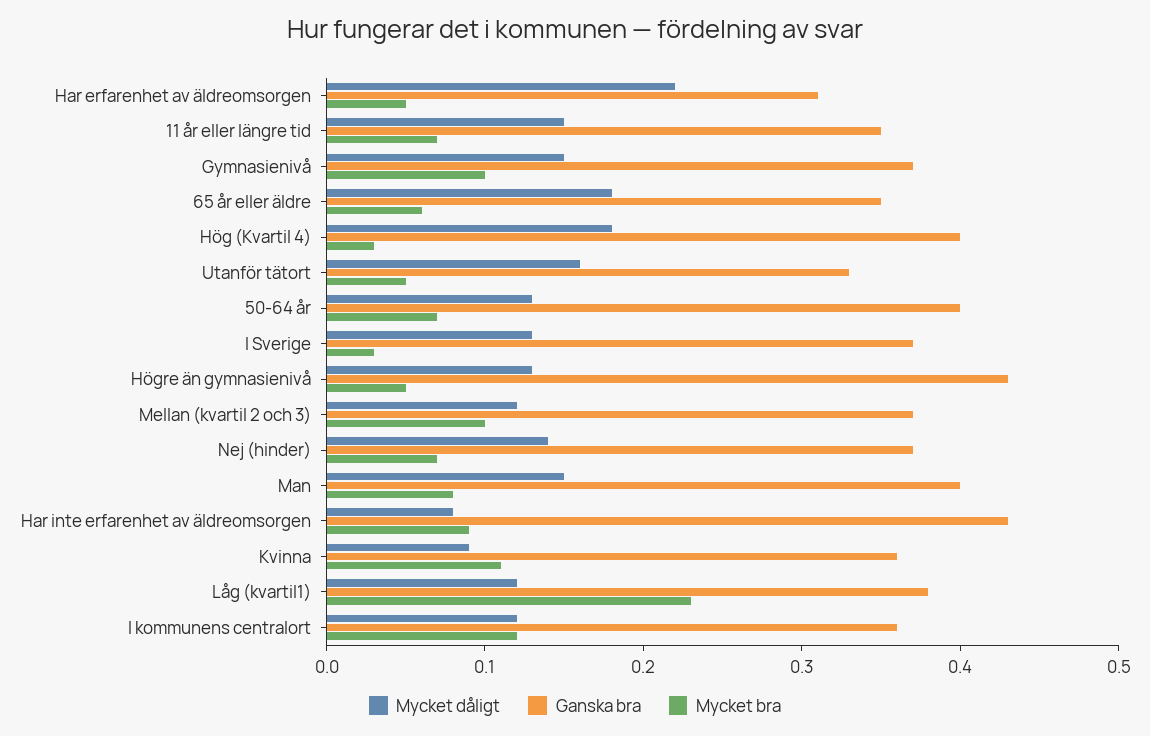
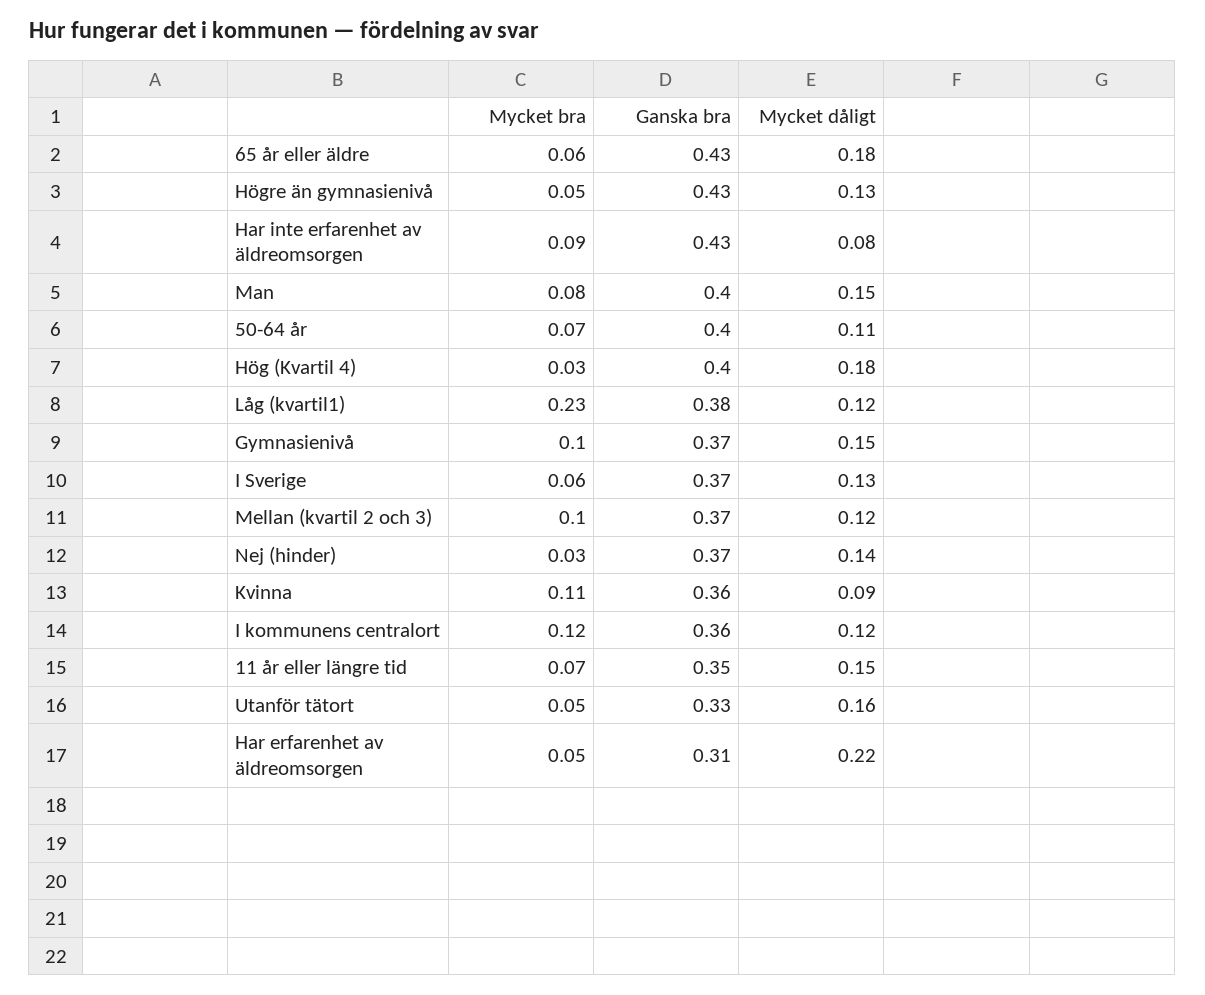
  {
    "Mycket dåligt": {
      "Har erfarenhet av äldreomsorgen": 0.22,
      "11 år eller längre tid": 0.15,
      "Gymnasienivå": 0.15,
      "65 år eller äldre": 0.18,
      "Hög (Kvartil 4)": 0.18,
      "Utanför tätort": 0.16,
-     "50-64 år": 0.13,
+     "50-64 år": 0.11,
      "I Sverige": 0.13,
      "Högre än gymnasienivå": 0.13,
      "Mellan (kvartil 2 och 3)": 0.12,
      "Nej (hinder)": 0.14,
      "Man": 0.15,
      "Har inte erfarenhet av äldreomsorgen": 0.08,
      "Kvinna": 0.09,
      "Låg (kvartil1)": 0.12,
      "I kommunens centralort": 0.12
    },
    "Ganska bra": {
      "Har erfarenhet av äldreomsorgen": 0.31,
      "11 år eller längre tid": 0.35,
      "Gymnasienivå": 0.37,
-     "65 år eller äldre": 0.35,
+     "65 år eller äldre": 0.43,
      "Hög (Kvartil 4)": 0.4,
      "Utanför tätort": 0.33,
      "50-64 år": 0.4,
      "I Sverige": 0.37,
      "Högre än gymnasienivå": 0.43,
      "Mellan (kvartil 2 och 3)": 0.37,
      "Nej (hinder)": 0.37,
      "Man": 0.4,
      "Har inte erfarenhet av äldreomsorgen": 0.43,
      "Kvinna": 0.36,
      "Låg (kvartil1)": 0.38,
      "I kommunens centralort": 0.36
    },
    "Mycket bra": {
      "Har erfarenhet av äldreomsorgen": 0.05,
      "11 år eller längre tid": 0.07,
      "Gymnasienivå": 0.1,
      "65 år eller äldre": 0.06,
      "Hög (Kvartil 4)": 0.03,
      "Utanför tätort": 0.05,
      "50-64 år": 0.07,
-     "I Sverige": 0.03,
+     "I Sverige": 0.06,
      "Högre än gymnasienivå": 0.05,
      "Mellan (kvartil 2 och 3)": 0.1,
-     "Nej (hinder)": 0.07,
+     "Nej (hinder)": 0.03,
      "Man": 0.08,
      "Har inte erfarenhet av äldreomsorgen": 0.09,
      "Kvinna": 0.11,
      "Låg (kvartil1)": 0.23,
      "I kommunens centralort": 0.12
    }
  }

